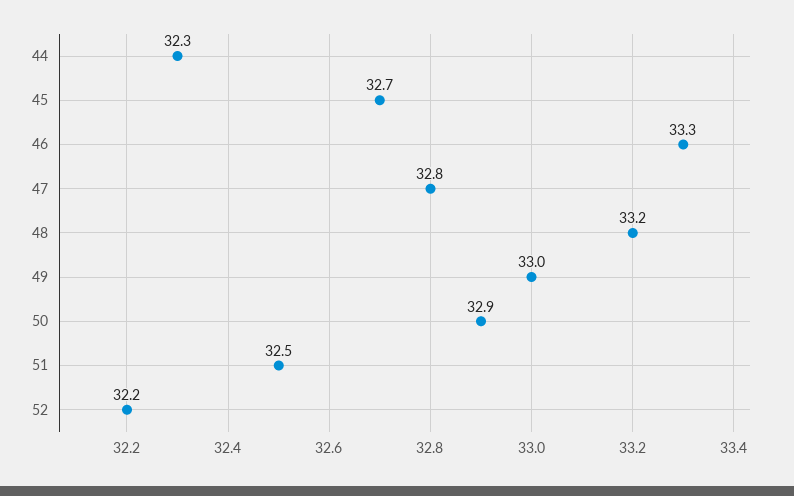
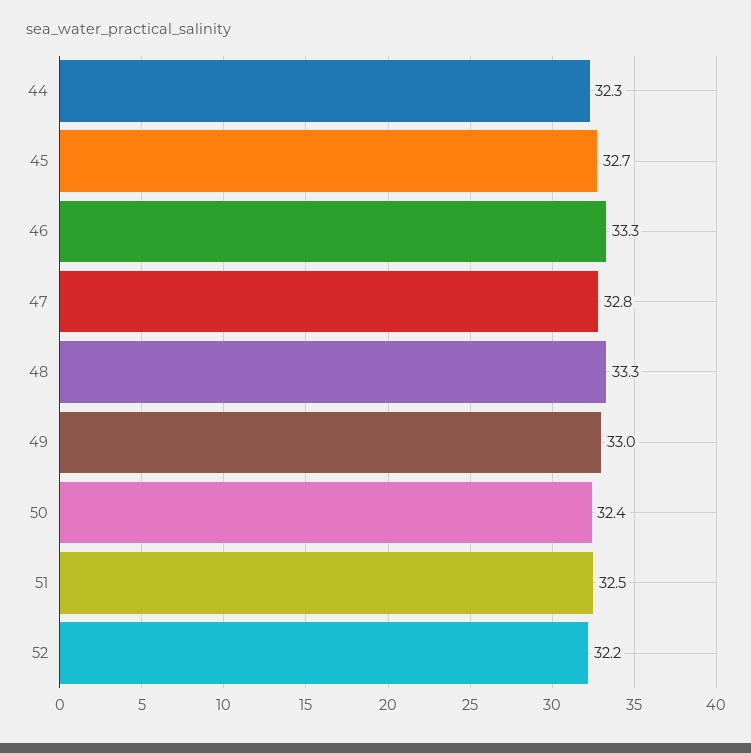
  {
    "44": 32.3,
    "45": 32.7,
    "46": 33.3,
    "47": 32.8,
-   "48": 33.2,
+   "48": 33.3,
    "49": 33,
-   "50": 32.9,
+   "50": 32.4,
    "51": 32.5,
    "52": 32.2
  }

